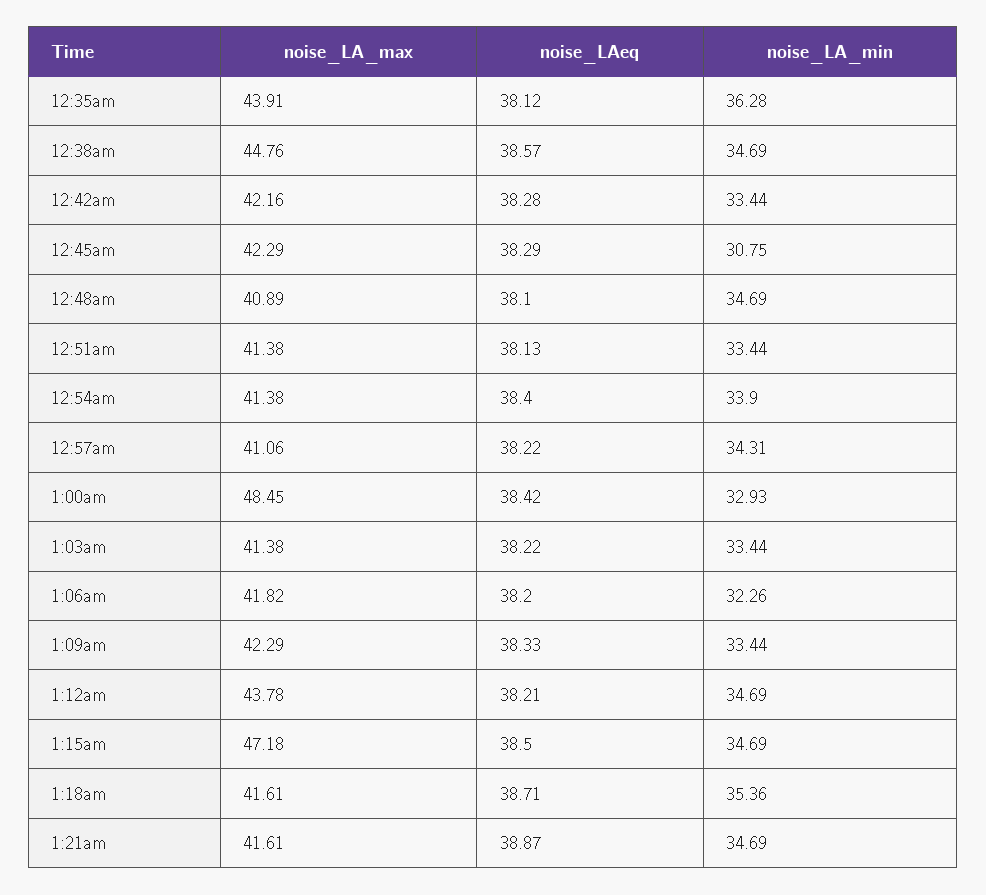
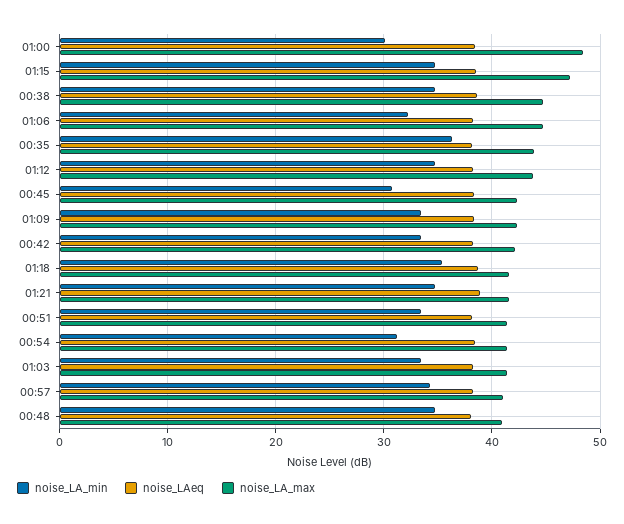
  {
    "noise_LA_max": {
      "12:35am": 43.91,
      "12:38am": 44.76,
      "12:42am": 42.16,
      "12:45am": 42.29,
      "12:48am": 40.89,
      "12:51am": 41.38,
      "12:54am": 41.38,
      "12:57am": 41.06,
      "1:00am": 48.45,
      "1:03am": 41.38,
-     "1:06am": 41.82,
+     "1:06am": 45,
      "1:09am": 42.29,
      "1:12am": 43.78,
      "1:15am": 47.18,
      "1:18am": 41.61,
      "1:21am": 41.61
    },
    "noise_LAeq": {
      "12:35am": 38.12,
      "12:38am": 38.57,
      "12:42am": 38.28,
      "12:45am": 38.29,
      "12:48am": 38.1,
      "12:51am": 38.13,
      "12:54am": 38.4,
      "12:57am": 38.22,
      "1:00am": 38.42,
      "1:03am": 38.22,
      "1:06am": 38.2,
      "1:09am": 38.33,
      "1:12am": 38.21,
      "1:15am": 38.5,
      "1:18am": 38.71,
      "1:21am": 38.87
    },
    "noise_LA_min": {
      "12:35am": 36.28,
      "12:38am": 34.69,
      "12:42am": 33.44,
      "12:45am": 30.75,
      "12:48am": 34.69,
      "12:51am": 33.44,
-     "12:54am": 33.9,
+     "12:54am": 31,
      "12:57am": 34.31,
-     "1:00am": 32.93,
+     "1:00am": 30,
      "1:03am": 33.44,
      "1:06am": 32.26,
      "1:09am": 33.44,
      "1:12am": 34.69,
      "1:15am": 34.69,
      "1:18am": 35.36,
      "1:21am": 34.69
    }
  }

